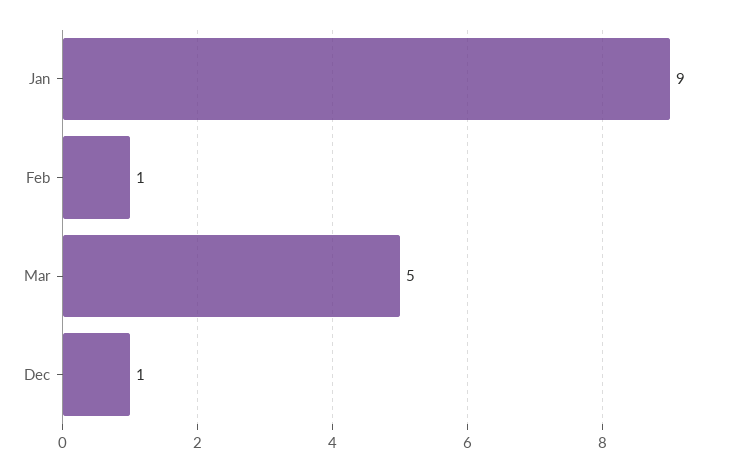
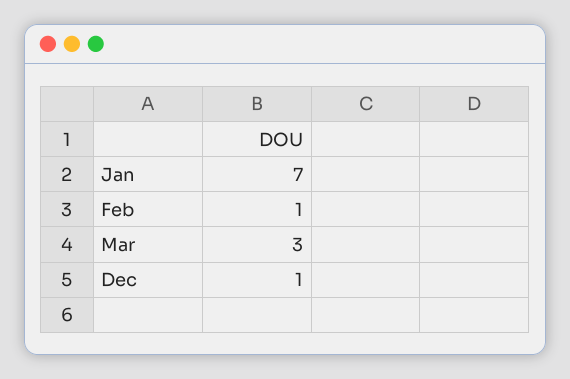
  {
-   "Jan": 9,
+   "Jan": 7,
    "Feb": 1,
-   "Mar": 5,
+   "Mar": 3,
    "Dec": 1
  }

